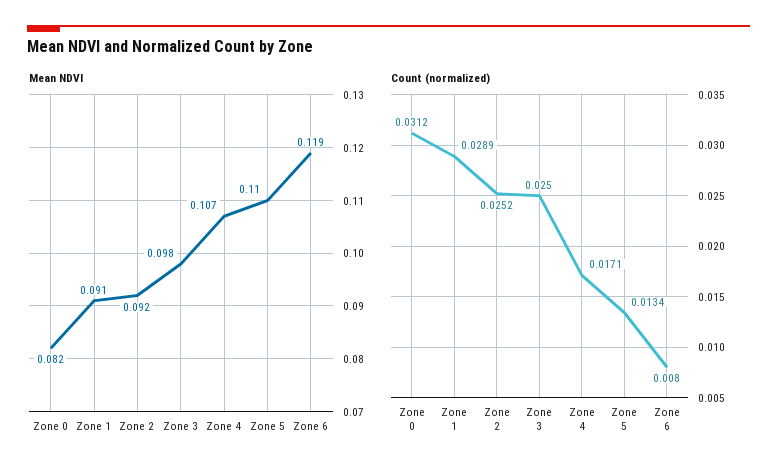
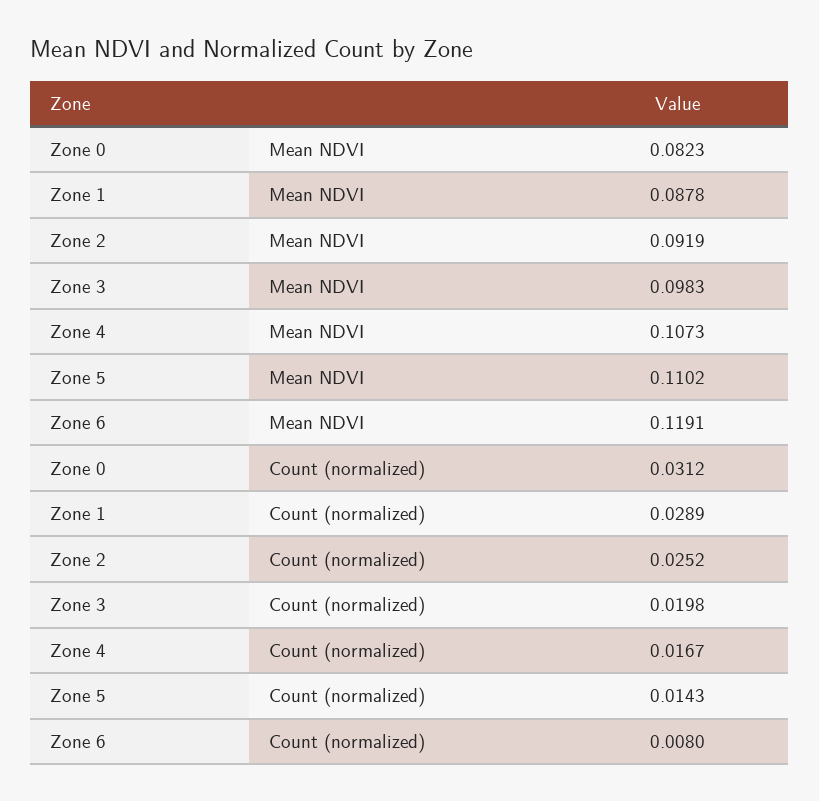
  {
    "Mean NDVI": {
      "Zone 0": 0.0823,
-     "Zone 1": 0.091,
+     "Zone 1": 0.0878,
      "Zone 2": 0.0919,
      "Zone 3": 0.0983,
      "Zone 4": 0.1073,
      "Zone 5": 0.1102,
      "Zone 6": 0.1191
    },
    "Count (normalized)": {
      "Zone 0": 0.0312,
      "Zone 1": 0.0289,
      "Zone 2": 0.0252,
-     "Zone 3": 0.025,
+     "Zone 3": 0.0198,
-     "Zone 4": 0.0171,
+     "Zone 4": 0.0167,
-     "Zone 5": 0.0134,
+     "Zone 5": 0.0143,
      "Zone 6": 0.008
    }
  }

